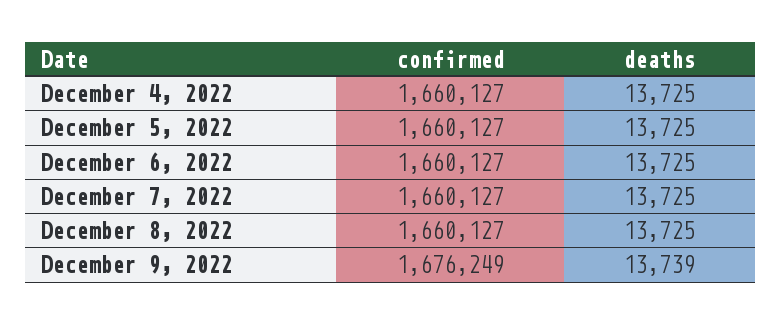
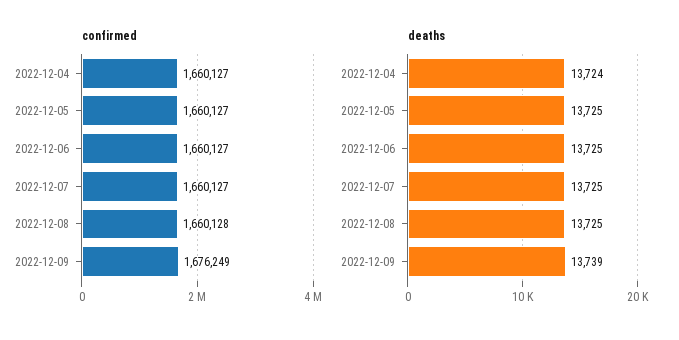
  {
    "confirmed": {
      "December 4, 2022": 1660127,
      "December 5, 2022": 1660127,
      "December 6, 2022": 1660127,
      "December 7, 2022": 1660127,
-     "December 8, 2022": 1660127,
+     "December 8, 2022": 1660128,
      "December 9, 2022": 1676249
    },
    "deaths": {
-     "December 4, 2022": 13725,
+     "December 4, 2022": 13724,
      "December 5, 2022": 13725,
      "December 6, 2022": 13725,
      "December 7, 2022": 13725,
      "December 8, 2022": 13725,
      "December 9, 2022": 13739
    }
  }

